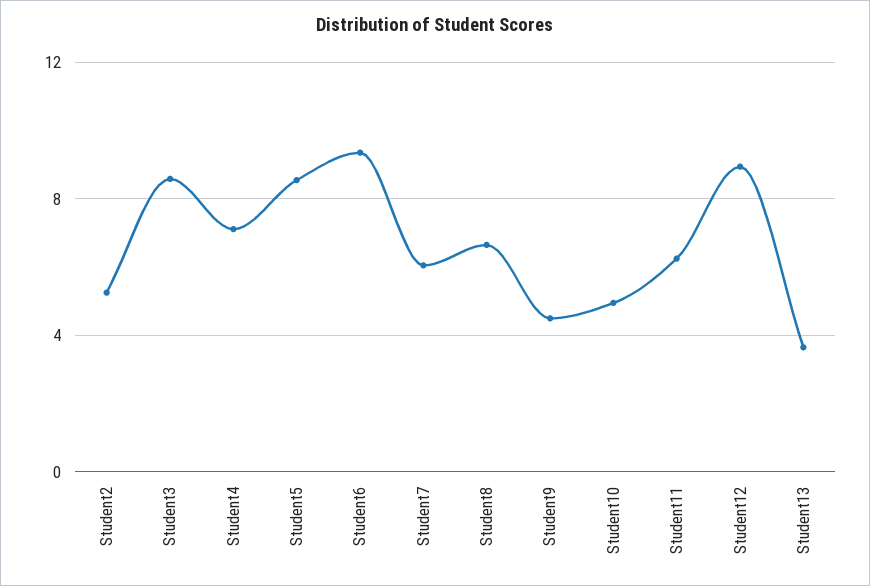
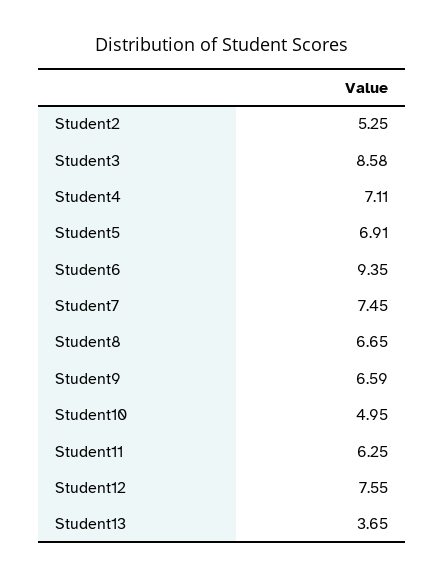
  {
    "Student2": 5.25,
    "Student3": 8.58,
    "Student4": 7.11,
-   "Student5": 8.5,
+   "Student5": 6.91,
    "Student6": 9.35,
-   "Student7": 6,
+   "Student7": 7.45,
    "Student8": 6.65,
-   "Student9": 4.5,
+   "Student9": 6.59,
    "Student10": 4.95,
    "Student11": 6.25,
-   "Student12": 9,
+   "Student12": 7.55,
    "Student13": 3.65
  }

